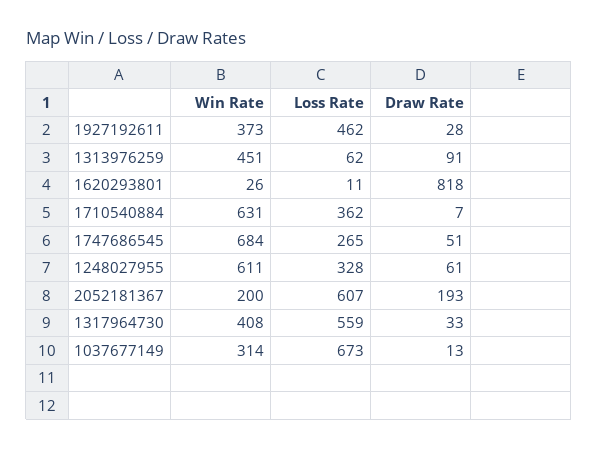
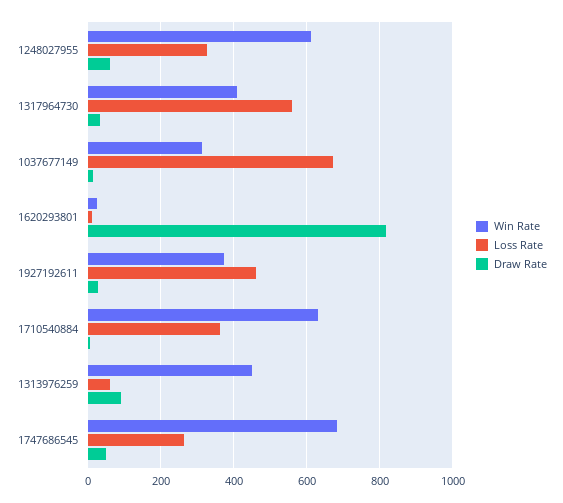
  {
    "Win Rate": {
      "1927192611": 373,
      "1313976259": 451,
      "1620293801": 26,
      "1710540884": 631,
      "1747686545": 684,
      "1248027955": 611,
-     "2052181367": 200,
      "1317964730": 408,
      "1037677149": 314
    },
    "Loss Rate": {
      "1927192611": 462,
      "1313976259": 62,
      "1620293801": 11,
      "1710540884": 362,
      "1747686545": 265,
      "1248027955": 328,
-     "2052181367": 607,
      "1317964730": 559,
      "1037677149": 673
    },
    "Draw Rate": {
      "1927192611": 28,
      "1313976259": 91,
      "1620293801": 818,
      "1710540884": 7,
      "1747686545": 51,
      "1248027955": 61,
-     "2052181367": 193,
      "1317964730": 33,
      "1037677149": 13
    }
  }

